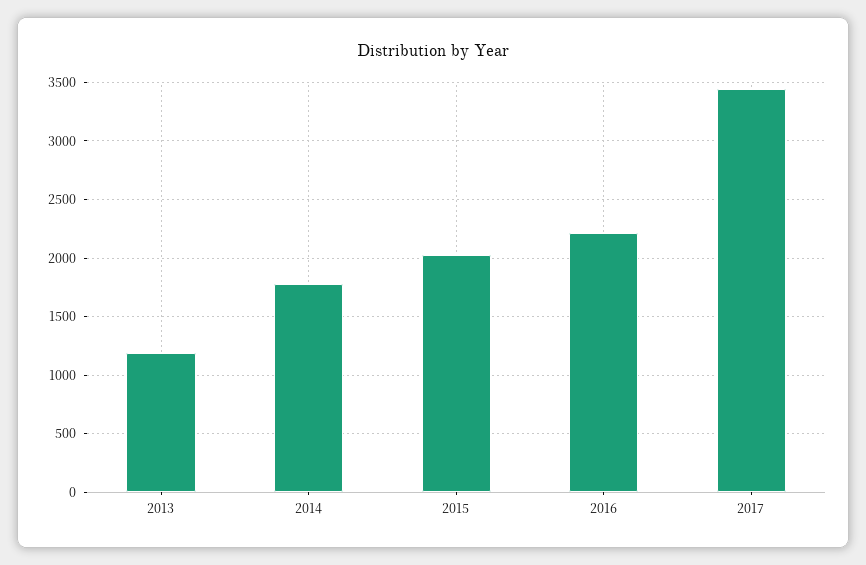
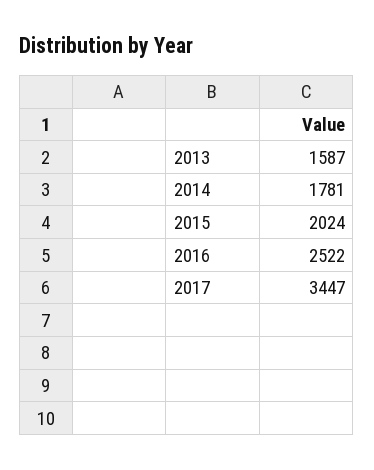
  {
-   "2013": 1200,
+   "2013": 1587,
    "2014": 1781,
    "2015": 2024,
-   "2016": 2200,
+   "2016": 2522,
    "2017": 3447
  }

